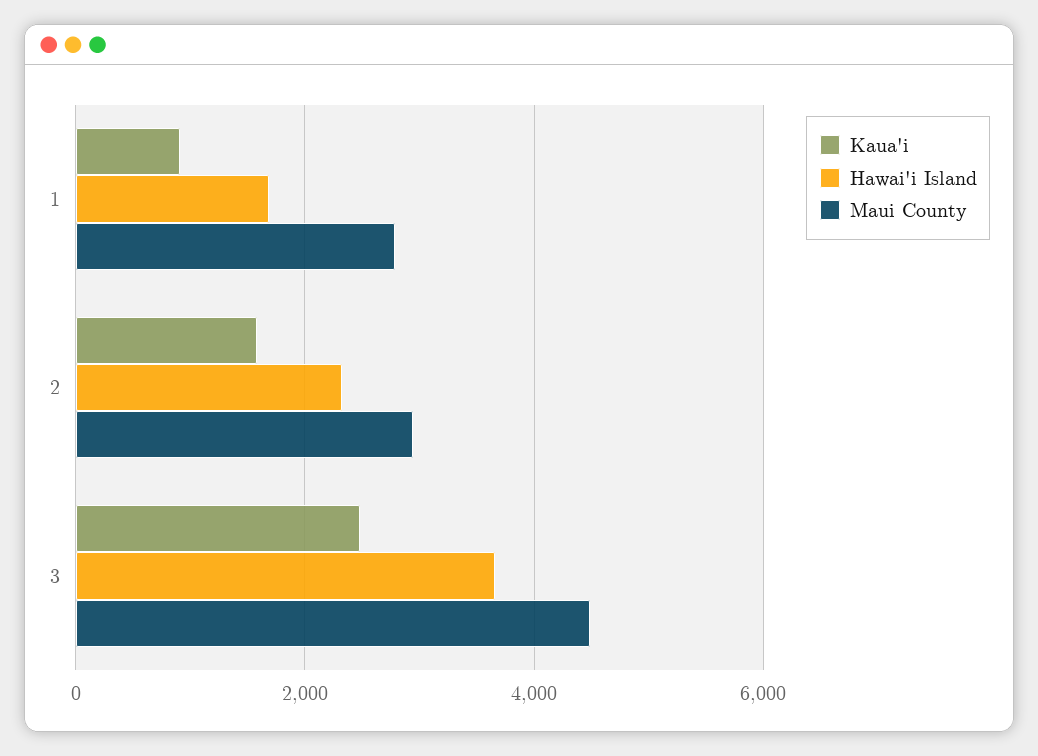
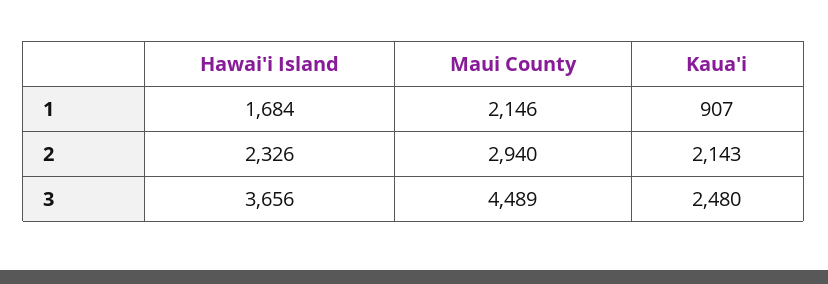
  {
    "Kaua'i": {
      "1": 907,
-     "2": 1600,
+     "2": 2143,
      "3": 2480
    },
    "Hawai'i Island": {
      "1": 1684,
      "2": 2326,
      "3": 3656
    },
    "Maui County": {
-     "1": 2800,
+     "1": 2146,
      "2": 2940,
      "3": 4489
    }
  }

